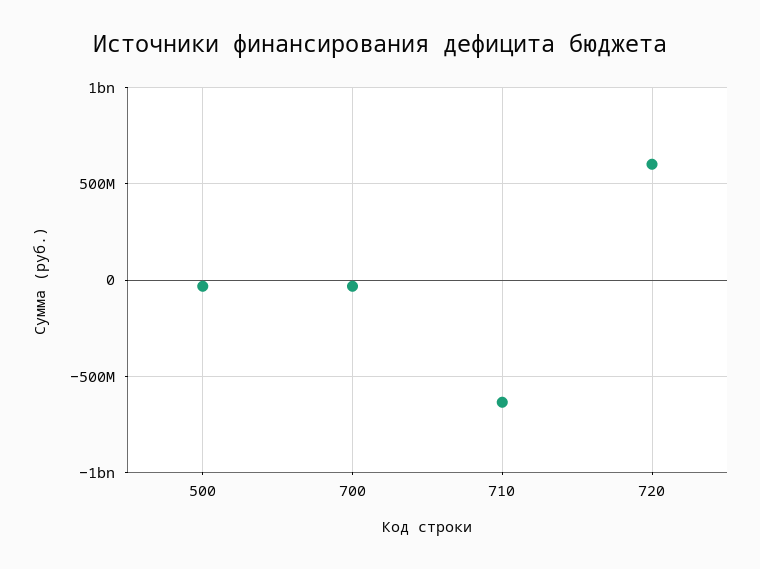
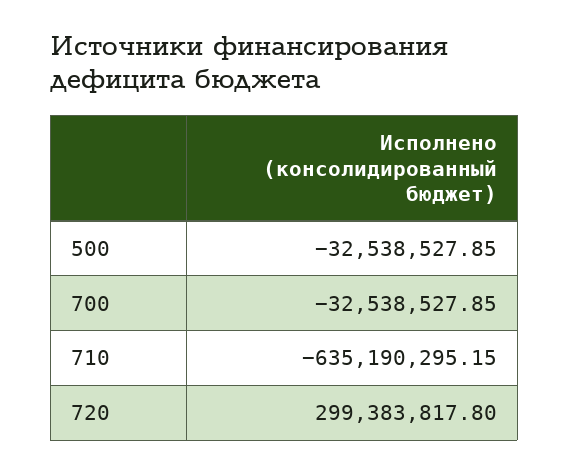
  {
    "500": -32538527.85,
    "700": -32538527.85,
    "710": -635190295.15,
-   "720": 600000000
+   "720": 299383817.8
  }

